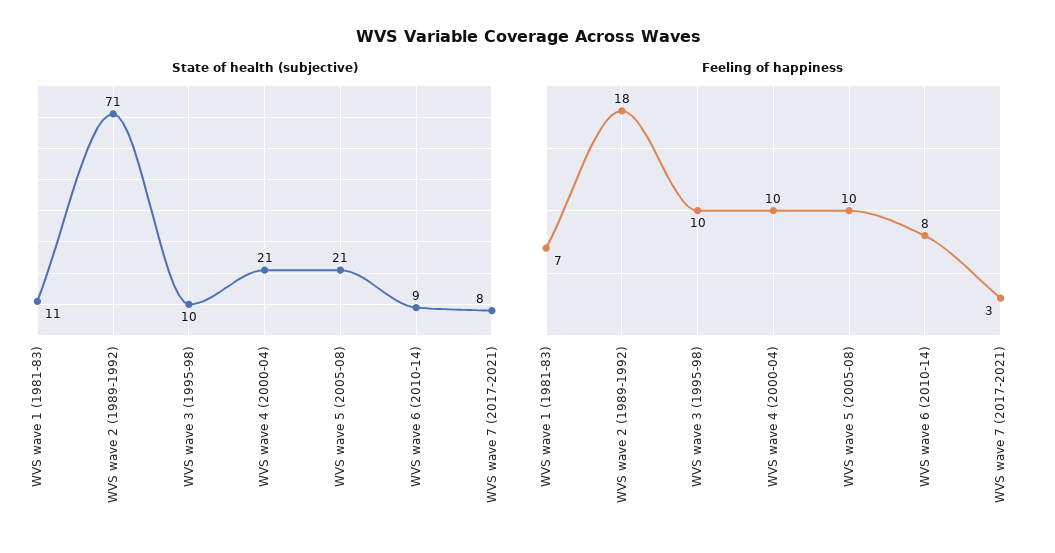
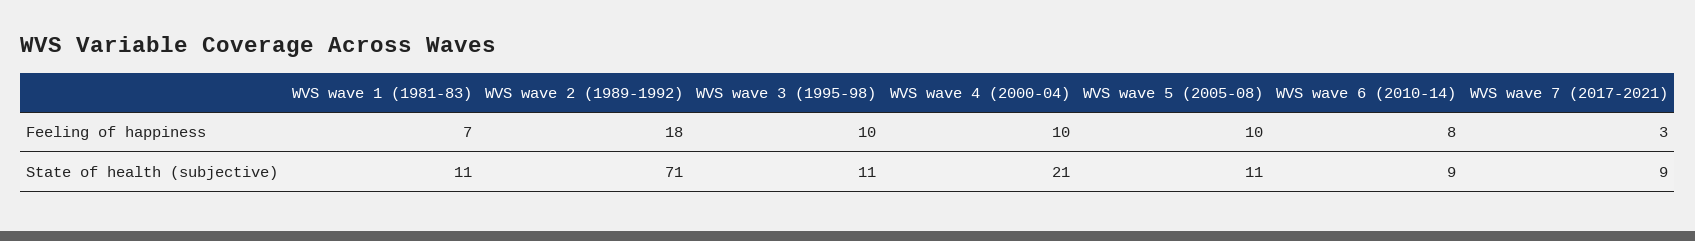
  {
    "State of health (subjective)": {
      "WVS wave 1 (1981-83)": 11,
      "WVS wave 2 (1989-1992)": 71,
-     "WVS wave 3 (1995-98)": 10,
+     "WVS wave 3 (1995-98)": 11,
      "WVS wave 4 (2000-04)": 21,
-     "WVS wave 5 (2005-08)": 21,
+     "WVS wave 5 (2005-08)": 11,
      "WVS wave 6 (2010-14)": 9,
-     "WVS wave 7 (2017-2021)": 8
+     "WVS wave 7 (2017-2021)": 9
    },
    "Feeling of happiness": {
      "WVS wave 1 (1981-83)": 7,
      "WVS wave 2 (1989-1992)": 18,
      "WVS wave 3 (1995-98)": 10,
      "WVS wave 4 (2000-04)": 10,
      "WVS wave 5 (2005-08)": 10,
      "WVS wave 6 (2010-14)": 8,
      "WVS wave 7 (2017-2021)": 3
    }
  }

